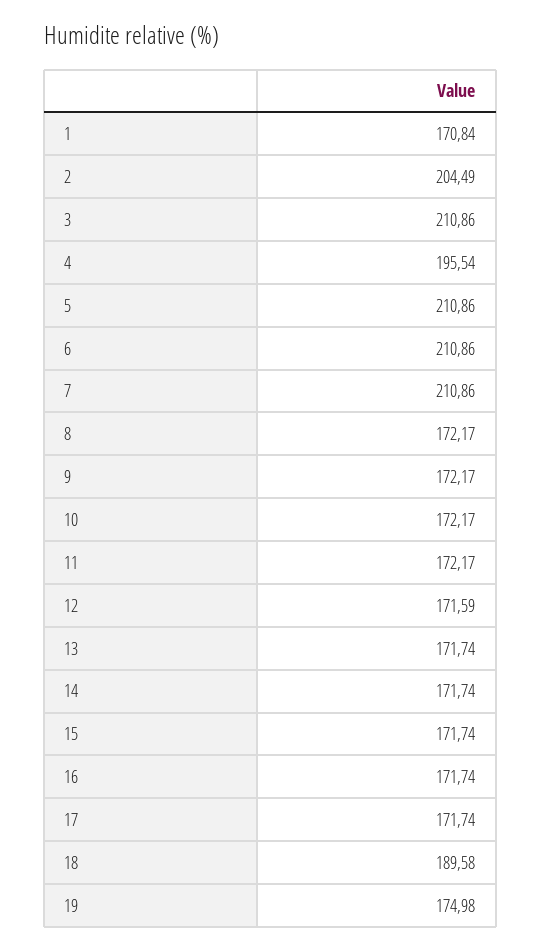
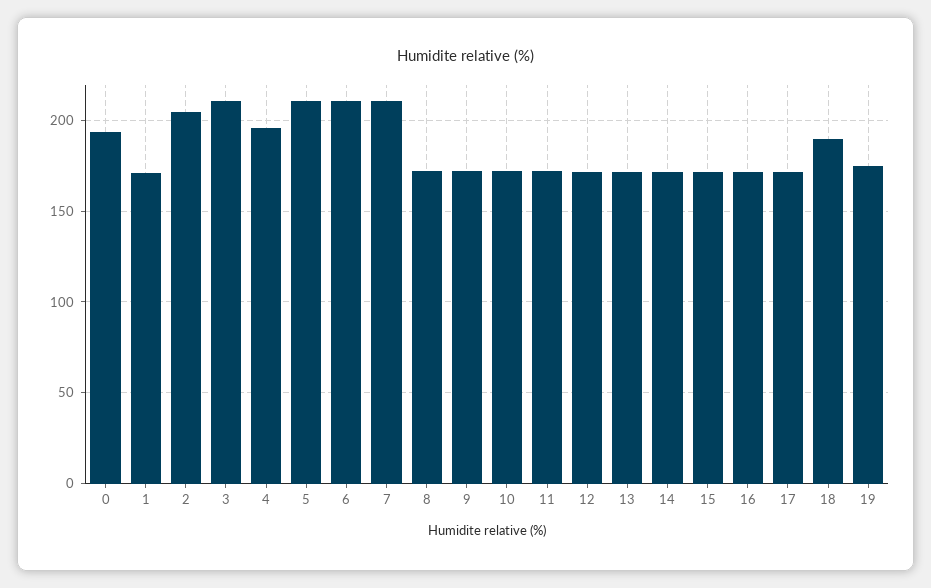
  {
    "1": 170.84,
    "2": 204.49,
    "3": 210.86,
    "4": 195.54,
    "5": 210.86,
    "6": 210.86,
    "7": 210.86,
    "8": 172.17,
    "9": 172.17,
    "10": 172.17,
    "11": 172.17,
    "12": 171.59,
    "13": 171.74,
    "14": 171.74,
    "15": 171.74,
    "16": 171.74,
    "17": 171.74,
    "18": 189.58,
-   "19": 174.98
+   "19": 174.98,
+   "0": 195
  }

